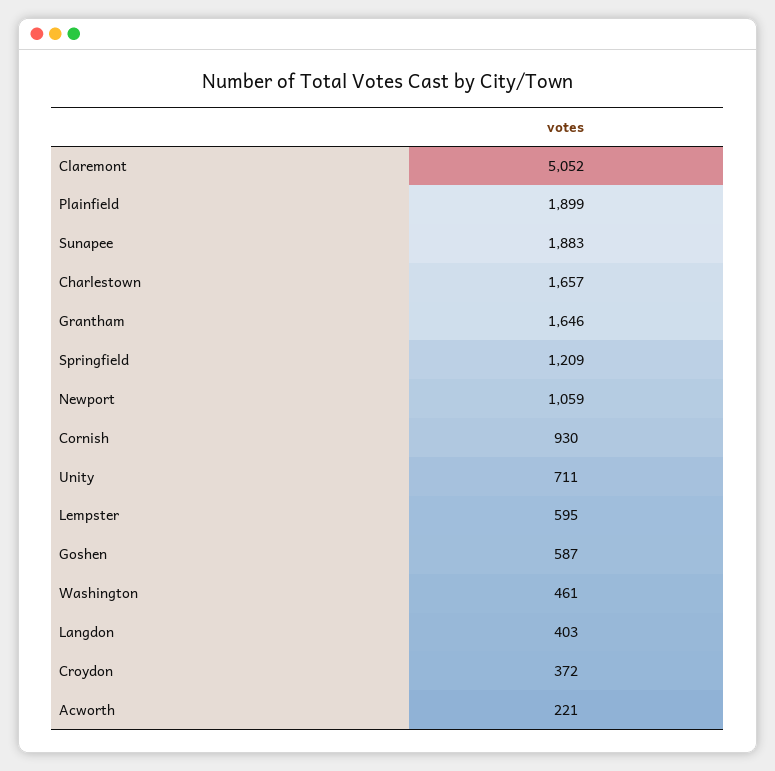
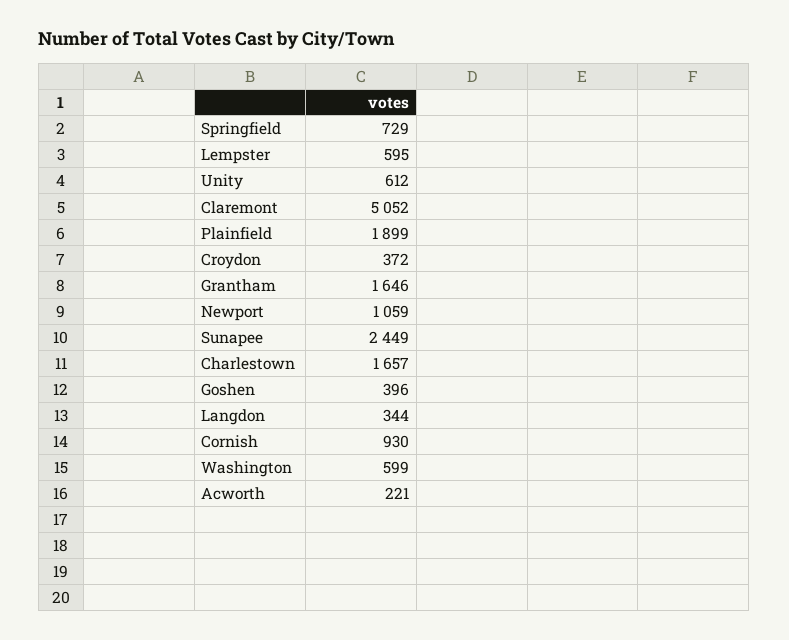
  {
    "Claremont": 5052,
    "Plainfield": 1899,
-   "Sunapee": 1883,
+   "Sunapee": 2449,
    "Charlestown": 1657,
    "Grantham": 1646,
-   "Springfield": 1209,
+   "Springfield": 729,
    "Newport": 1059,
    "Cornish": 930,
-   "Unity": 711,
+   "Unity": 612,
    "Lempster": 595,
-   "Goshen": 587,
+   "Goshen": 396,
-   "Washington": 461,
+   "Washington": 599,
-   "Langdon": 403,
+   "Langdon": 344,
    "Croydon": 372,
    "Acworth": 221
  }

